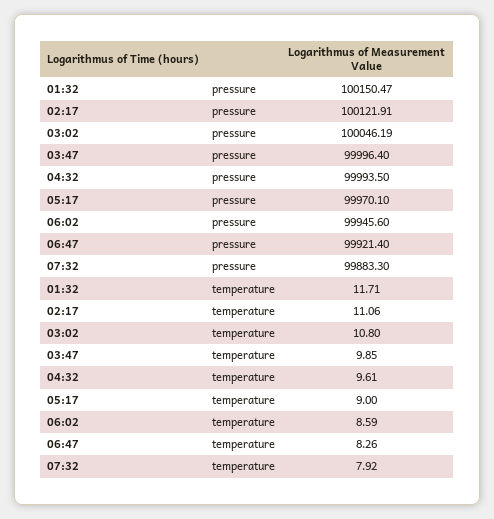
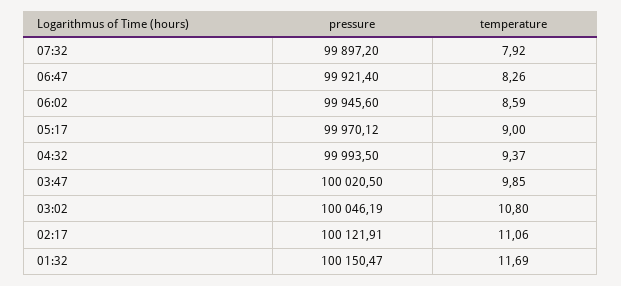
  {
    "01:32": {
      "pressure": 100150.47,
-     "temperature": 11.71
+     "temperature": 11.69
    },
    "02:17": {
      "pressure": 100121.91,
      "temperature": 11.06
    },
    "03:02": {
      "pressure": 100046.19,
      "temperature": 10.8
    },
    "03:47": {
-     "pressure": 99996.4,
+     "pressure": 100020.5,
      "temperature": 9.85
    },
    "04:32": {
      "pressure": 99993.5,
-     "temperature": 9.61
+     "temperature": 9.37
    },
    "05:17": {
-     "pressure": 99970.1,
+     "pressure": 99970.12,
      "temperature": 9
    },
    "06:02": {
      "pressure": 99945.6,
      "temperature": 8.59
    },
    "06:47": {
      "pressure": 99921.4,
      "temperature": 8.26
    },
    "07:32": {
-     "pressure": 99883.3,
+     "pressure": 99897.2,
      "temperature": 7.92
    }
  }

